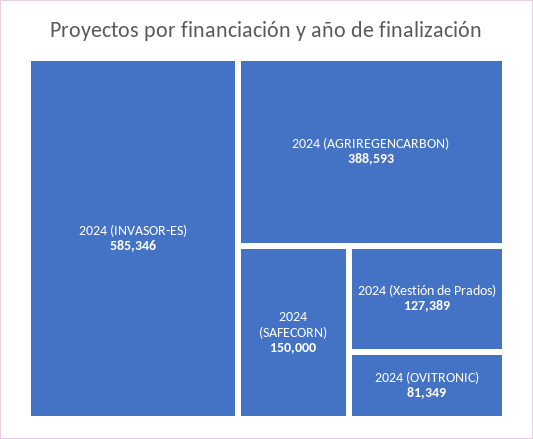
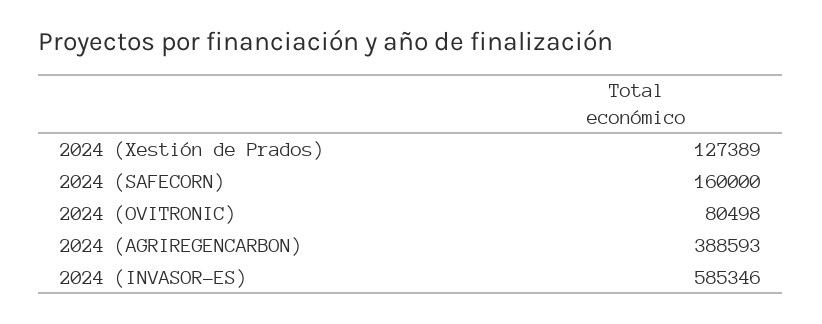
  {
    "2024 (INVASOR-ES)": 585346,
    "2024 (AGRIREGENCARBON)": 388593,
-   "2024 (SAFECORN)": 150000,
+   "2024 (SAFECORN)": 160000,
    "2024 (Xestión de Prados)": 127389,
-   "2024 (OVITRONIC)": 81349
+   "2024 (OVITRONIC)": 80498
  }

